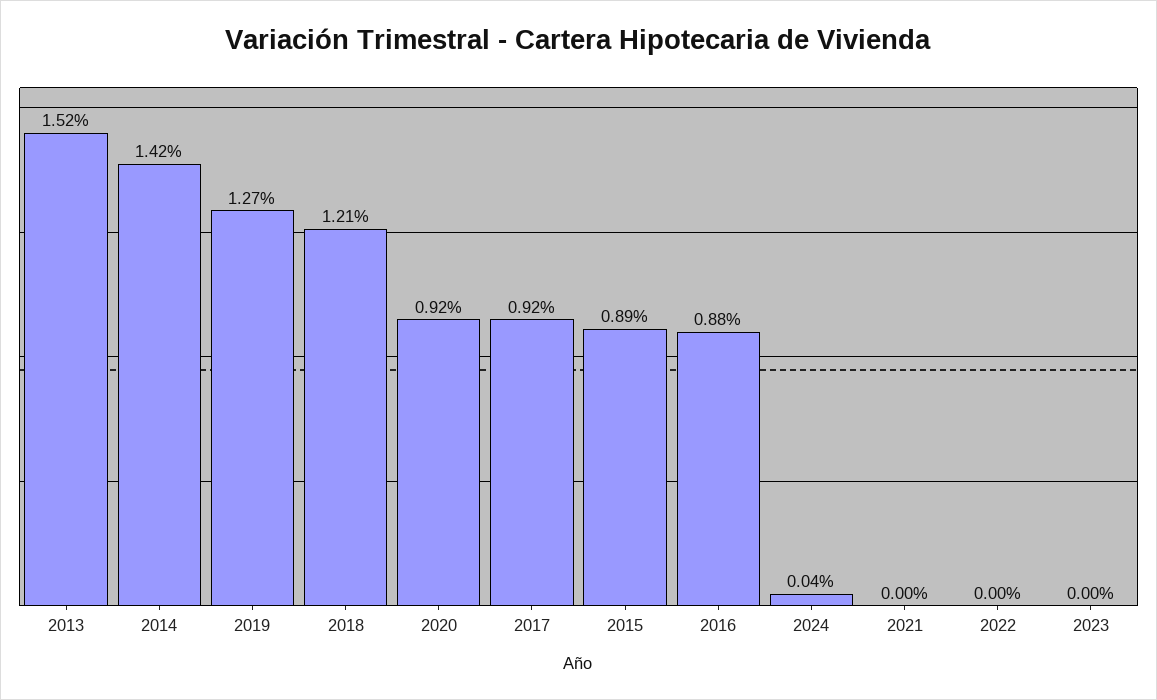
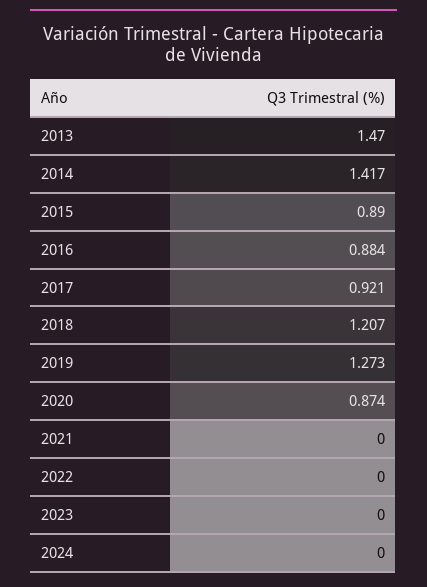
  {
-   "2013": 1.52,
+   "2013": 1.47,
    "2014": 1.417,
    "2019": 1.273,
    "2018": 1.207,
-   "2020": 0.92,
+   "2020": 0.874,
    "2017": 0.921,
    "2015": 0.89,
    "2016": 0.884,
-   "2024": 0.04,
+   "2024": 0,
    "2021": 0,
    "2022": 0,
    "2023": 0
  }

